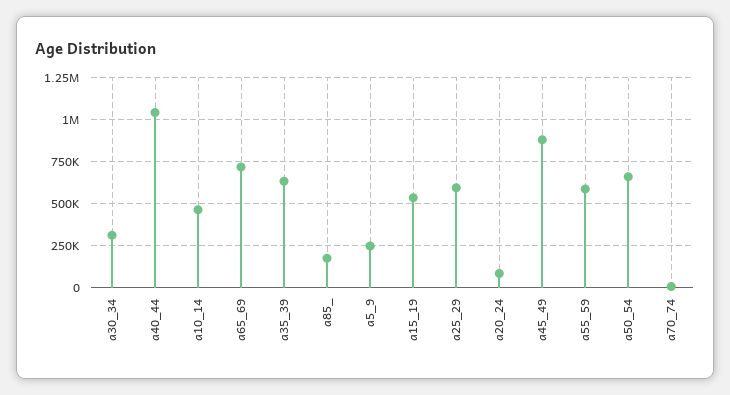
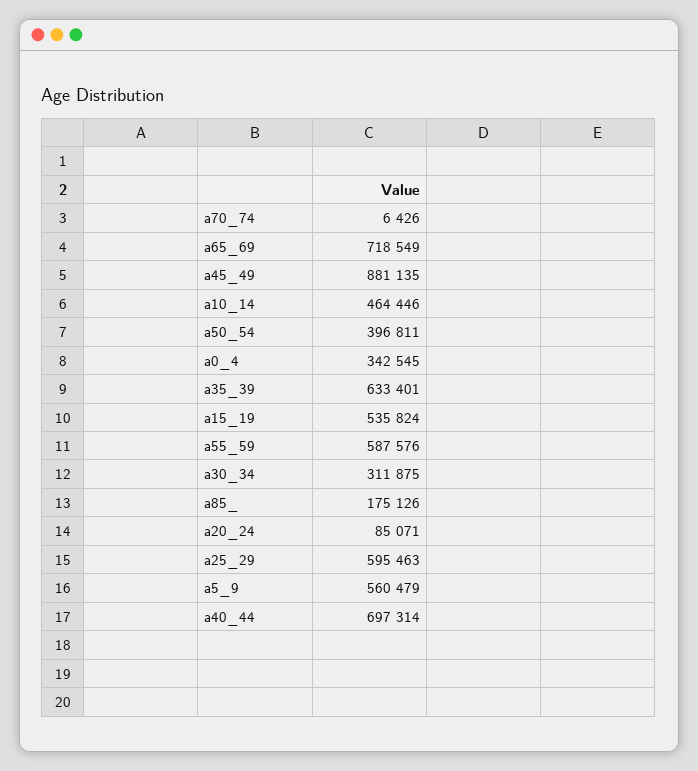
  {
    "a30_34": 311875,
-   "a40_44": 1050000,
+   "a40_44": 697314,
    "a10_14": 464446,
    "a65_69": 718549,
    "a35_39": 633401,
    "a85_": 175126,
-   "a5_9": 250000,
+   "a5_9": 560479,
    "a15_19": 535824,
    "a25_29": 595463,
    "a20_24": 85071,
    "a45_49": 881135,
    "a55_59": 587576,
-   "a50_54": 650000,
+   "a50_54": 396811,
-   "a70_74": 6426
+   "a70_74": 6426,
+   "a0_4": 342545
  }

